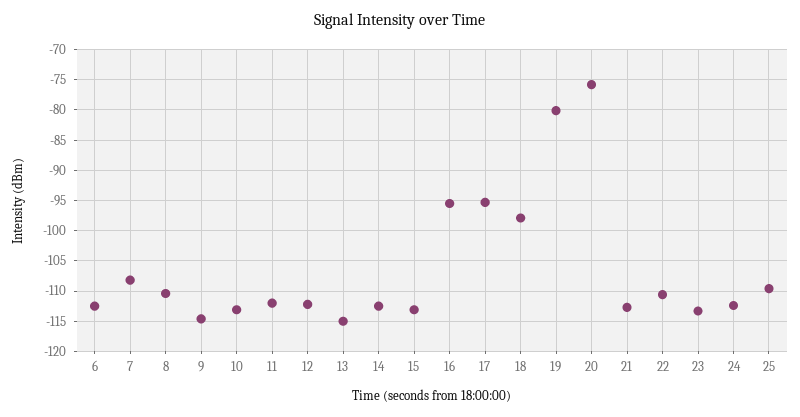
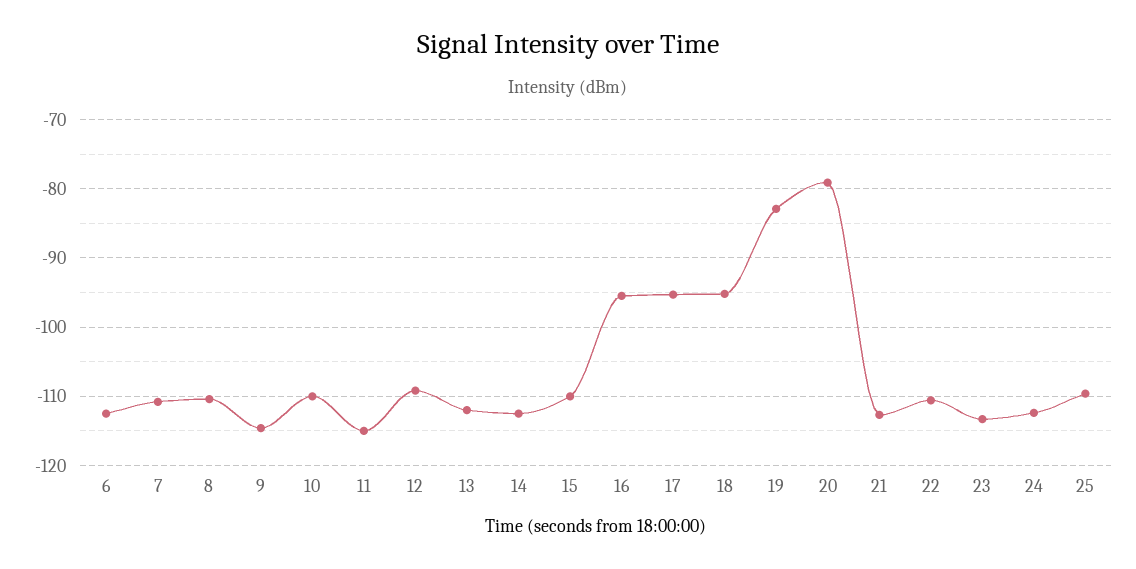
  {
    "6": -113,
-   "7": -108,
+   "7": -111,
    "8": -110,
    "9": -115,
-   "10": -113,
+   "10": -110,
-   "11": -112,
+   "11": -115,
-   "12": -112,
+   "12": -109,
-   "13": -115,
+   "13": -112,
    "14": -113,
-   "15": -113,
+   "15": -110,
    "16": -96,
    "17": -95,
-   "18": -98,
+   "18": -95,
-   "19": -80,
+   "19": -83,
-   "20": -76,
+   "20": -79,
    "21": -113,
    "22": -111,
    "23": -113,
    "24": -112,
    "25": -110
  }

